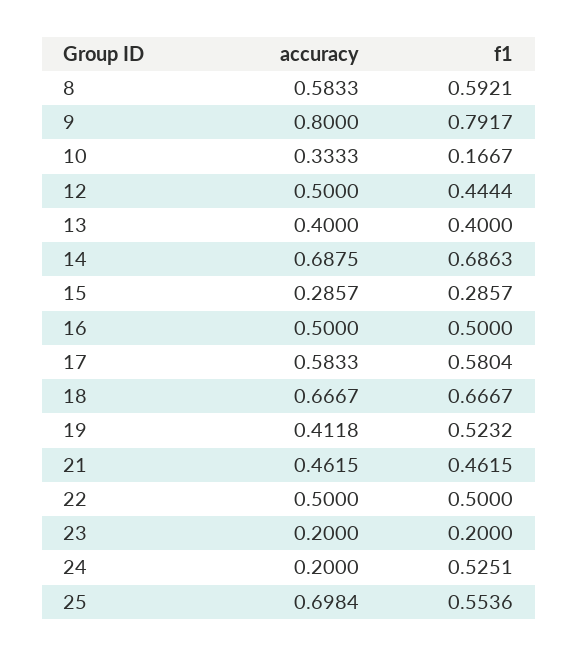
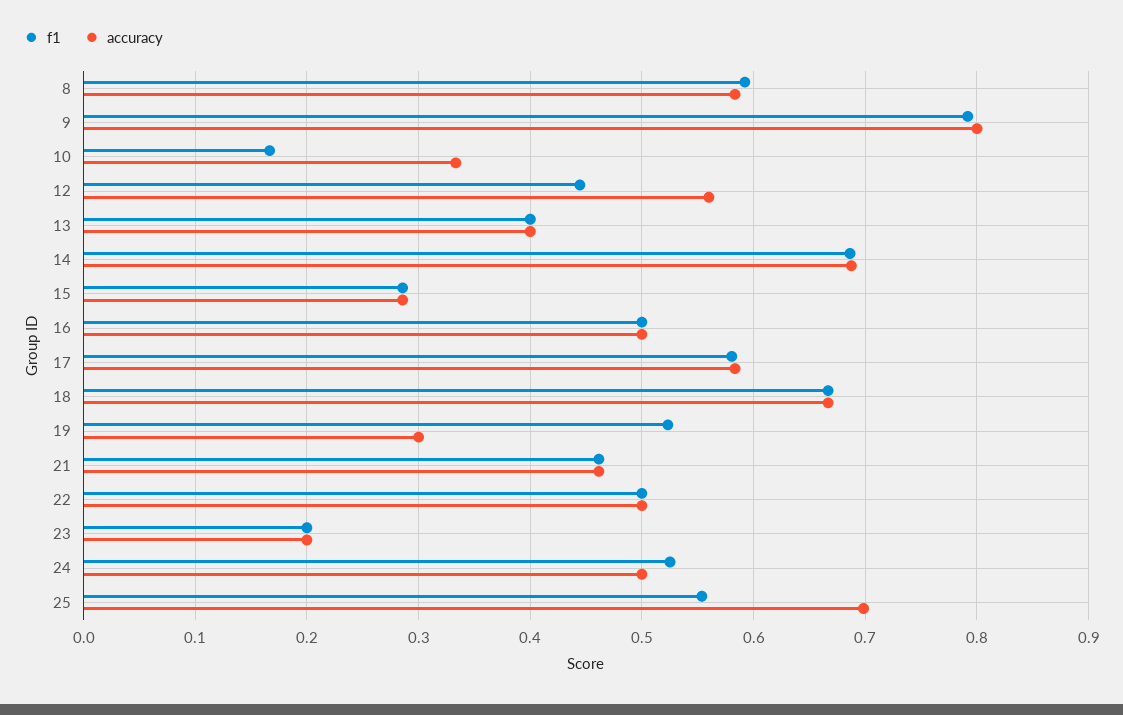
  {
    "accuracy": {
      "8": 0.5833,
      "9": 0.8,
      "10": 0.3333,
-     "12": 0.5,
+     "12": 0.56,
      "13": 0.4,
      "14": 0.6875,
      "15": 0.2857,
      "16": 0.5,
      "17": 0.5833,
      "18": 0.6667,
-     "19": 0.4118,
+     "19": 0.3,
      "21": 0.4615,
      "22": 0.5,
      "23": 0.2,
-     "24": 0.2,
+     "24": 0.5,
      "25": 0.6984
    },
    "f1": {
      "8": 0.5921,
      "9": 0.7917,
      "10": 0.1667,
      "12": 0.4444,
      "13": 0.4,
      "14": 0.6863,
      "15": 0.2857,
      "16": 0.5,
      "17": 0.5804,
      "18": 0.6667,
      "19": 0.5232,
      "21": 0.4615,
      "22": 0.5,
      "23": 0.2,
      "24": 0.5251,
      "25": 0.5536
    }
  }

